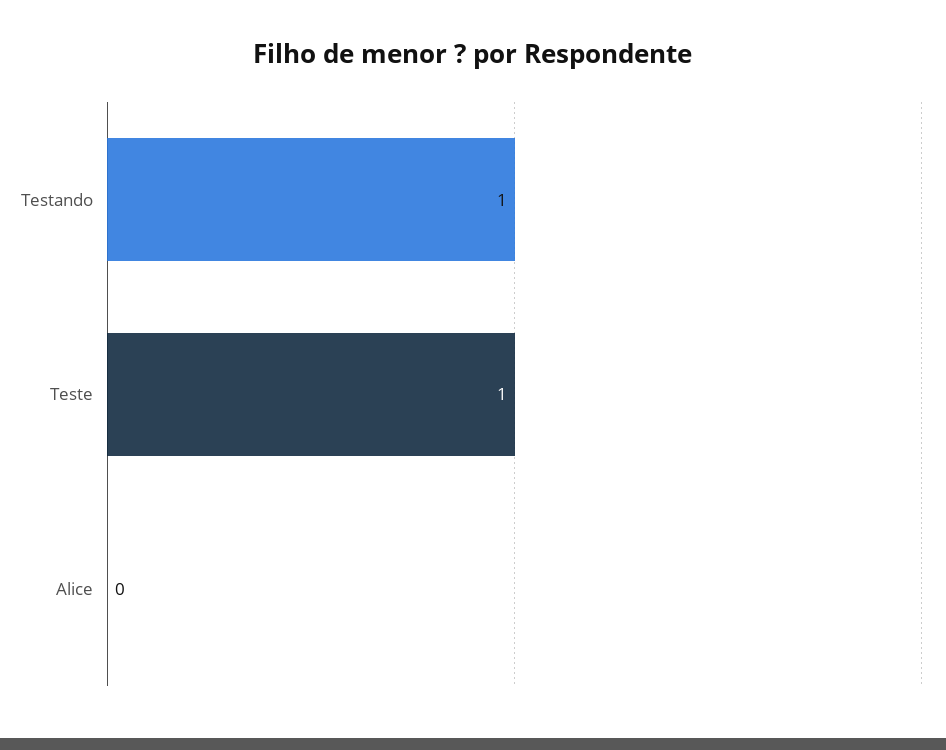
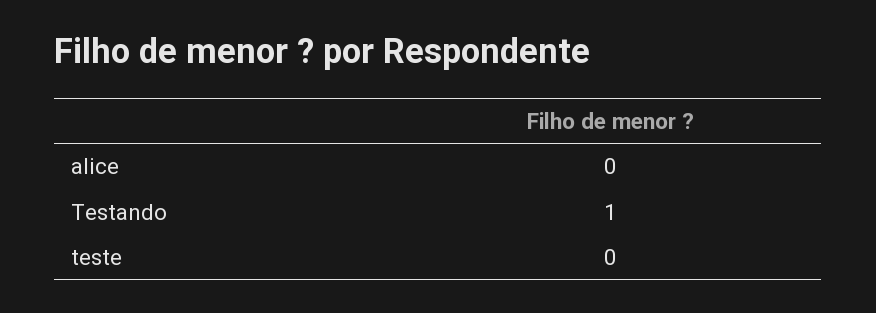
  {
    "Testando": 1,
-   "Teste": 1,
+   "Teste": 0,
    "Alice": 0
  }

